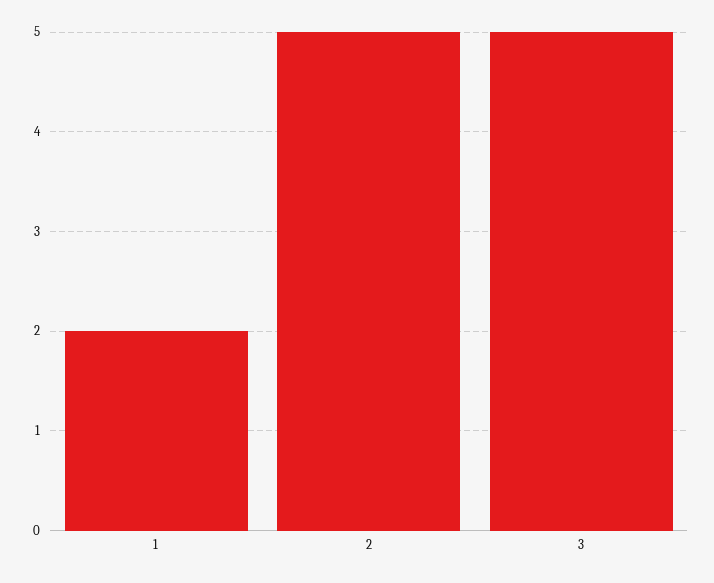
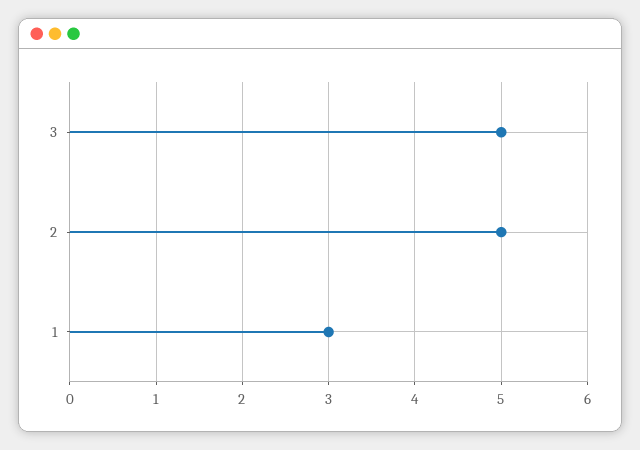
  {
-   "1": 2,
+   "1": 3,
    "2": 5,
    "3": 5
  }

